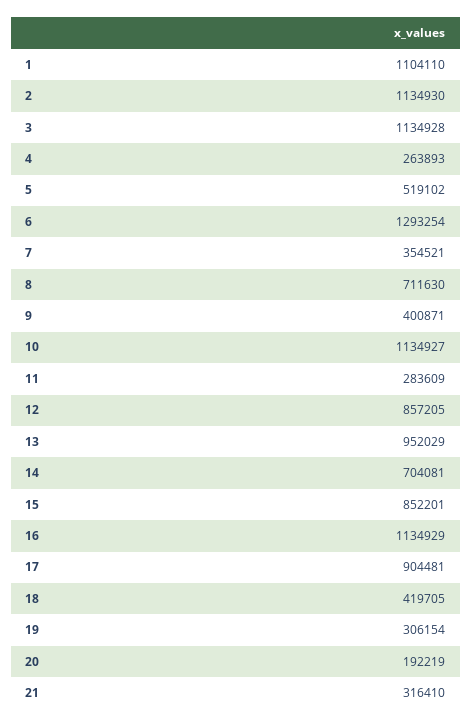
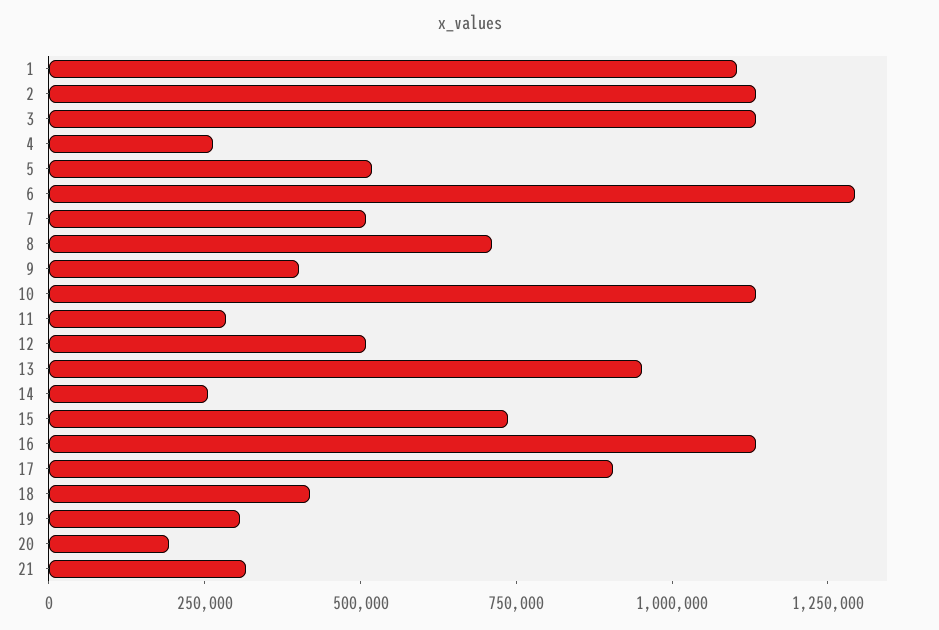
  {
    "1": 1104110,
    "2": 1134930,
    "3": 1134928,
    "4": 263893,
    "5": 519102,
    "6": 1293254,
-   "7": 354521,
+   "7": 500000,
    "8": 711630,
    "9": 400871,
    "10": 1134927,
    "11": 283609,
-   "12": 857205,
+   "12": 500000,
    "13": 952029,
-   "14": 704081,
+   "14": 250000,
-   "15": 852201,
+   "15": 750000,
    "16": 1134929,
    "17": 904481,
    "18": 419705,
    "19": 306154,
    "20": 192219,
    "21": 316410
  }

